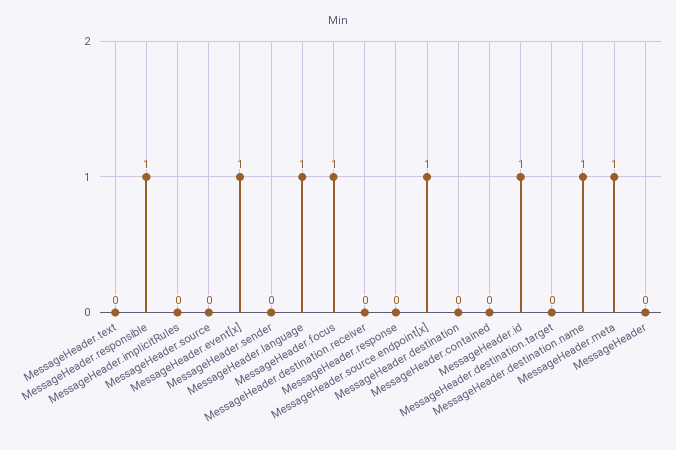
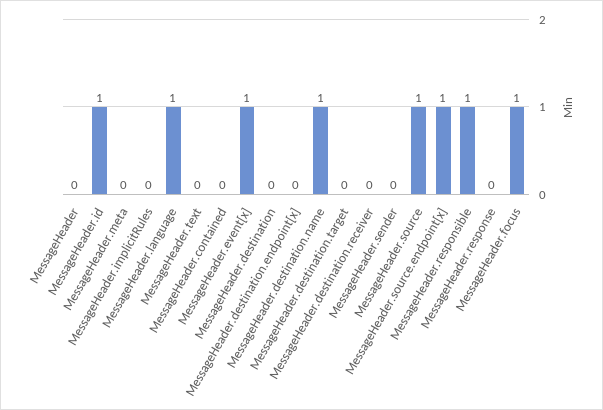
  {
    "MessageHeader.text": 0,
    "MessageHeader.responsible": 1,
    "MessageHeader.implicitRules": 0,
-   "MessageHeader.source": 0,
+   "MessageHeader.source": 1,
    "MessageHeader.event[x]": 1,
    "MessageHeader.sender": 0,
    "MessageHeader.language": 1,
    "MessageHeader.focus": 1,
    "MessageHeader.destination.receiver": 0,
    "MessageHeader.response": 0,
    "MessageHeader.source.endpoint[x]": 1,
    "MessageHeader.destination": 0,
    "MessageHeader.contained": 0,
    "MessageHeader.id": 1,
    "MessageHeader.destination.target": 0,
    "MessageHeader.destination.name": 1,
-   "MessageHeader.meta": 1,
+   "MessageHeader.meta": 0,
-   "MessageHeader": 0
+   "MessageHeader": 0,
+   "MessageHeader.destination.endpoint[x]": 0
  }

